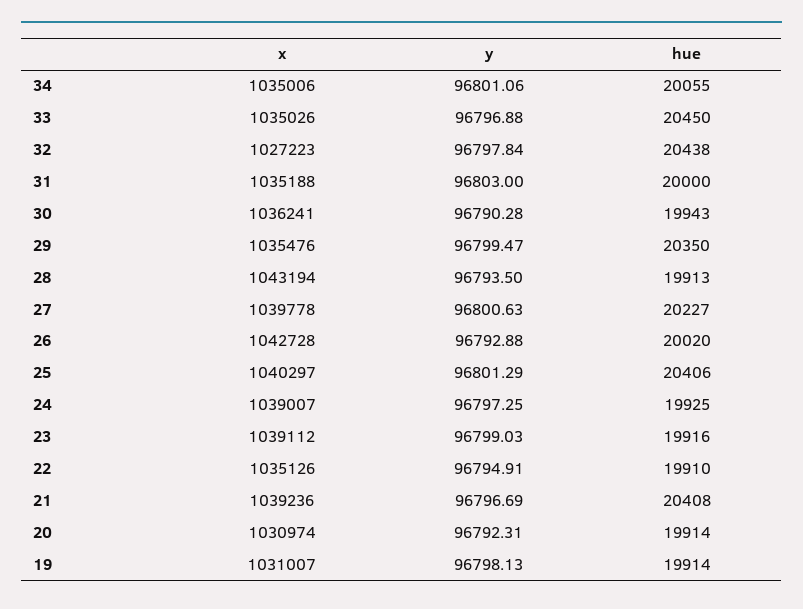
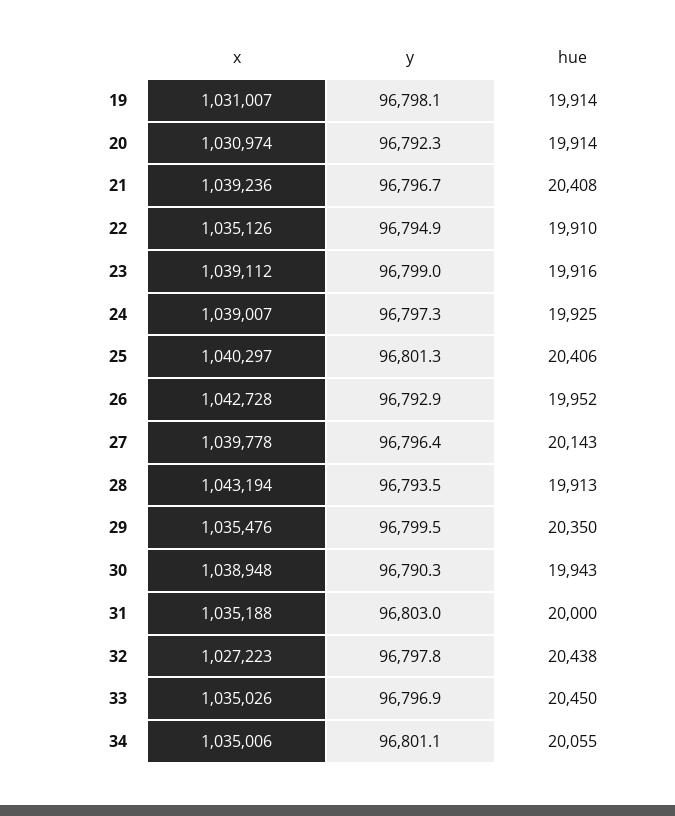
  {
    "x": {
      "34": 1035006,
      "33": 1035026,
      "32": 1027223,
      "31": 1035188,
-     "30": 1036241,
+     "30": 1038948,
      "29": 1035476,
      "28": 1043194,
      "27": 1039778,
      "26": 1042728,
      "25": 1040297,
      "24": 1039007,
      "23": 1039112,
      "22": 1035126,
      "21": 1039236,
      "20": 1030974,
      "19": 1031007
    },
    "y": {
      "34": 96801.06,
      "33": 96796.88,
      "32": 96797.84,
      "31": 96803,
      "30": 96790.28,
      "29": 96799.47,
      "28": 96793.5,
-     "27": 96800.63,
+     "27": 96796.4,
      "26": 96792.88,
      "25": 96801.29,
      "24": 96797.25,
      "23": 96799.03,
      "22": 96794.91,
      "21": 96796.69,
      "20": 96792.31,
      "19": 96798.13
    },
    "hue": {
      "34": 20055,
      "33": 20450,
      "32": 20438,
      "31": 20000,
      "30": 19943,
      "29": 20350,
      "28": 19913,
-     "27": 20227,
+     "27": 20143,
-     "26": 20020,
+     "26": 19952,
      "25": 20406,
      "24": 19925,
      "23": 19916,
      "22": 19910,
      "21": 20408,
      "20": 19914,
      "19": 19914
    }
  }

